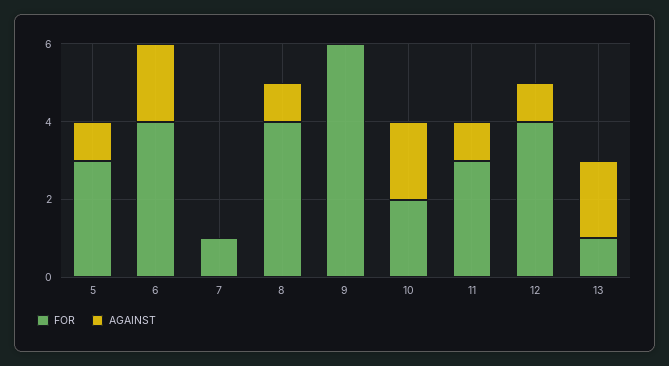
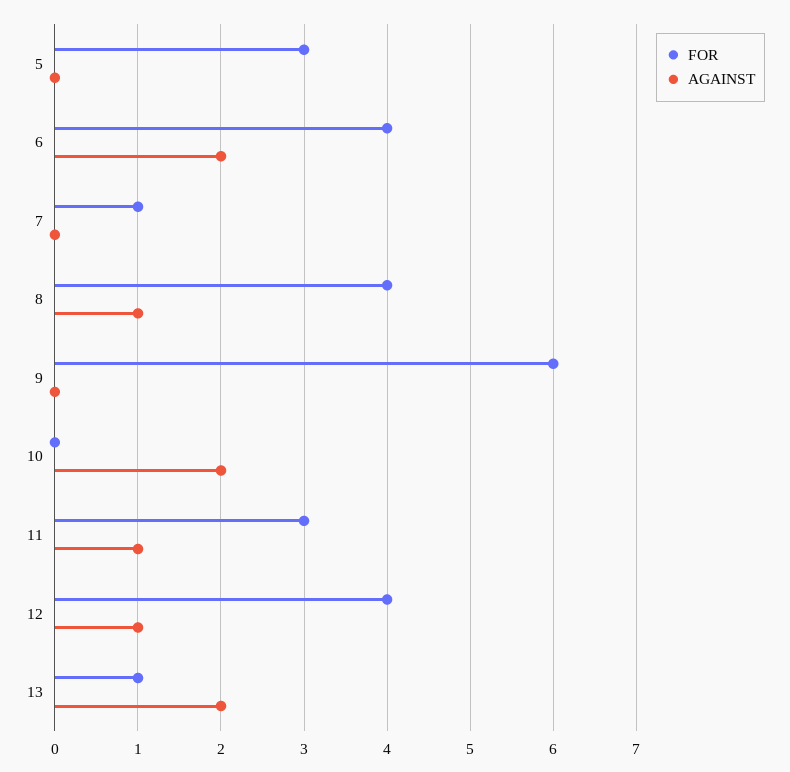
  {
    "FOR": {
      "5": 3,
      "6": 4,
      "7": 1,
      "8": 4,
      "9": 6,
-     "10": 2,
+     "10": 0,
      "11": 3,
      "12": 4,
      "13": 1
    },
    "AGAINST": {
-     "5": 1,
+     "5": 0,
      "6": 2,
      "7": 0,
      "8": 1,
      "9": 0,
      "10": 2,
      "11": 1,
      "12": 1,
      "13": 2
    }
  }

